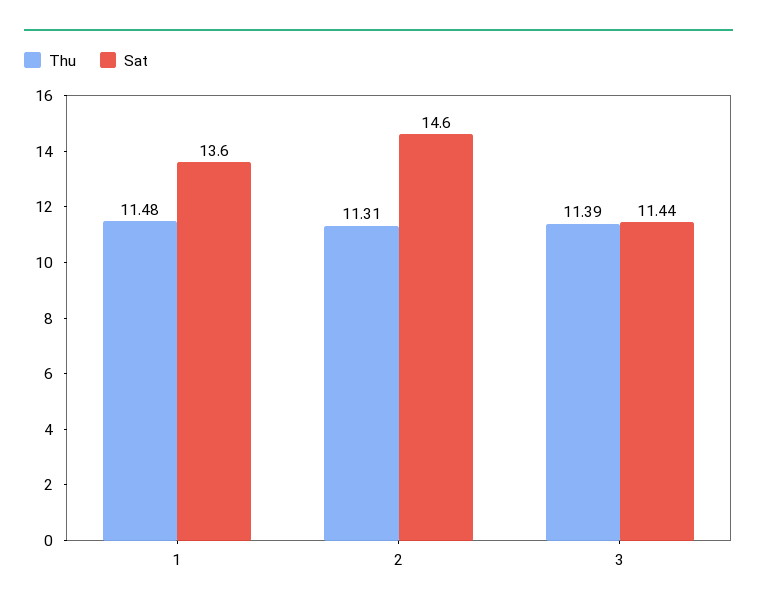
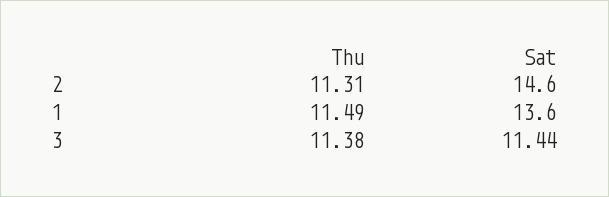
  {
    "Thu": {
-     "1": 11.48,
+     "1": 11.49,
      "2": 11.31,
-     "3": 11.39
+     "3": 11.38
    },
    "Sat": {
      "1": 13.6,
      "2": 14.6,
      "3": 11.44
    }
  }

